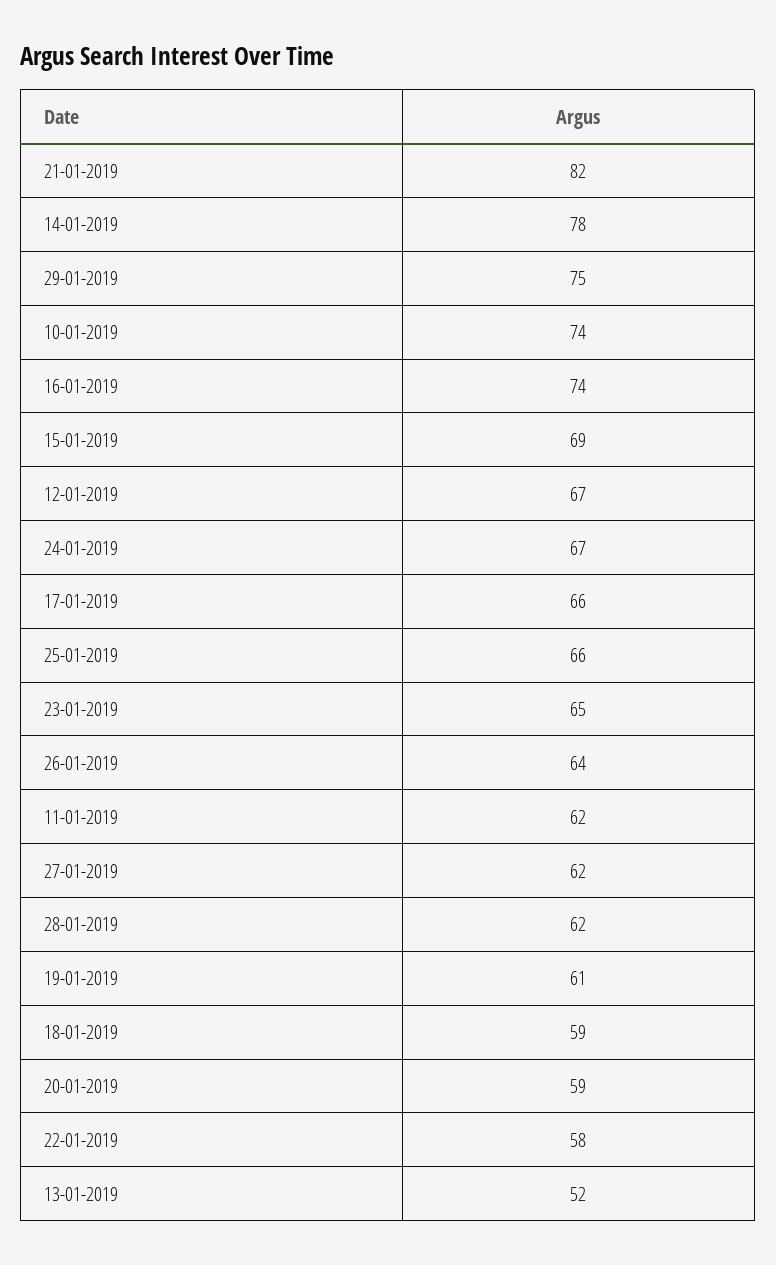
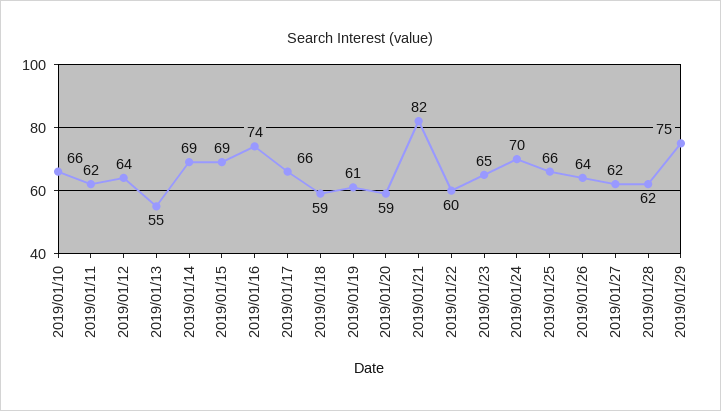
  {
    "21-01-2019": 82,
-   "14-01-2019": 78,
+   "14-01-2019": 69,
    "29-01-2019": 75,
-   "10-01-2019": 74,
+   "10-01-2019": 66,
    "16-01-2019": 74,
    "15-01-2019": 69,
-   "12-01-2019": 67,
+   "12-01-2019": 64,
-   "24-01-2019": 67,
+   "24-01-2019": 70,
    "17-01-2019": 66,
    "25-01-2019": 66,
    "23-01-2019": 65,
    "26-01-2019": 64,
    "11-01-2019": 62,
    "27-01-2019": 62,
    "28-01-2019": 62,
    "19-01-2019": 61,
    "18-01-2019": 59,
    "20-01-2019": 59,
-   "22-01-2019": 58,
+   "22-01-2019": 60,
-   "13-01-2019": 52
+   "13-01-2019": 55
  }

